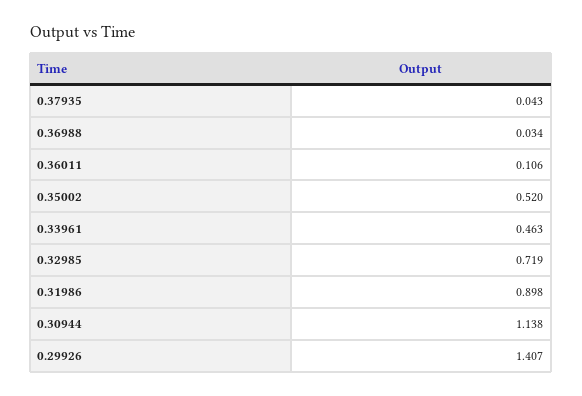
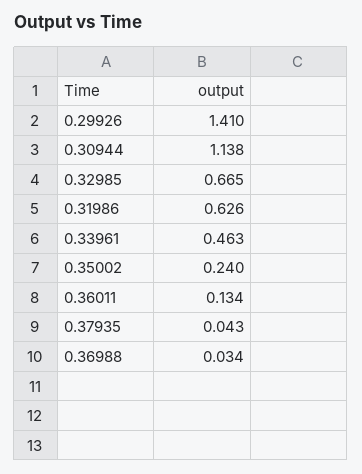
  {
    "0.37935": 0.043,
    "0.36988": 0.034,
-   "0.36011": 0.106,
+   "0.36011": 0.134,
-   "0.35002": 0.52,
+   "0.35002": 0.24,
    "0.33961": 0.463,
-   "0.32985": 0.719,
+   "0.32985": 0.665,
-   "0.31986": 0.898,
+   "0.31986": 0.626,
    "0.30944": 1.138,
-   "0.29926": 1.407
+   "0.29926": 1.41
  }

